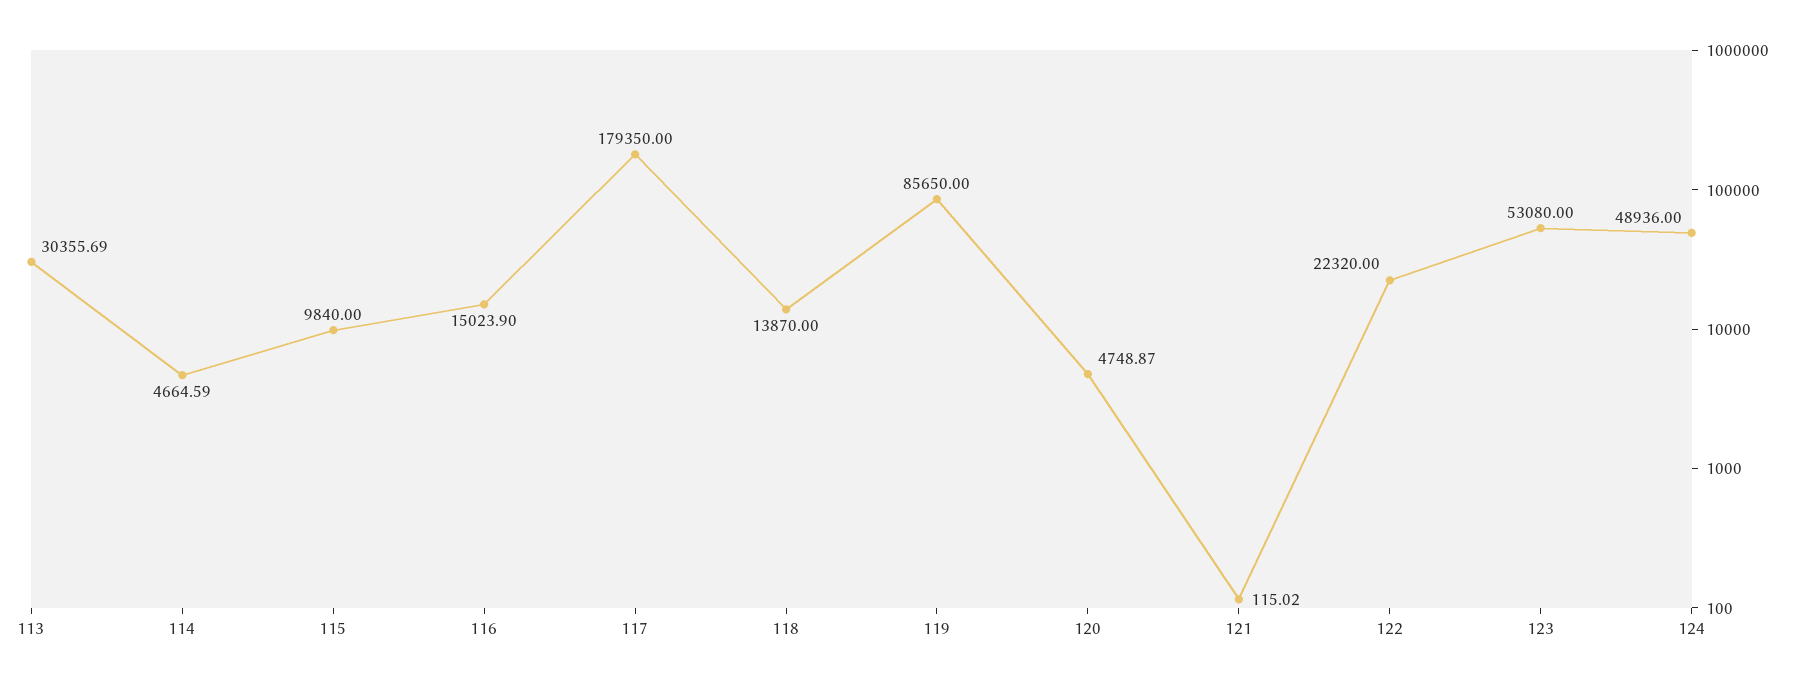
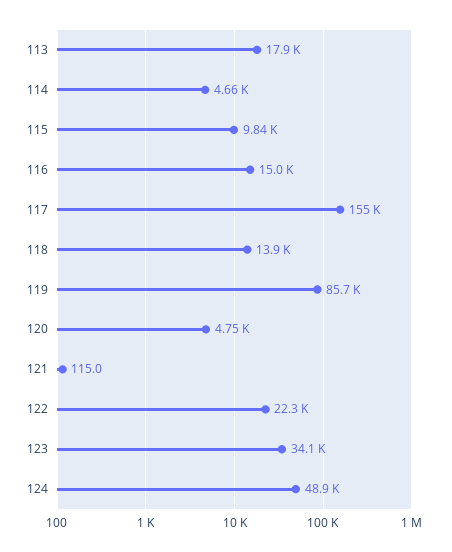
  {
-   "113": 30355.69,
+   "113": 17900,
    "114": 4664.59,
    "115": 9840,
    "116": 15023.9,
-   "117": 179350,
+   "117": 155000,
    "118": 13870,
    "119": 85650,
    "120": 4748.87,
    "121": 115.02,
    "122": 22320,
-   "123": 53080,
+   "123": 34100,
    "124": 48936
  }

